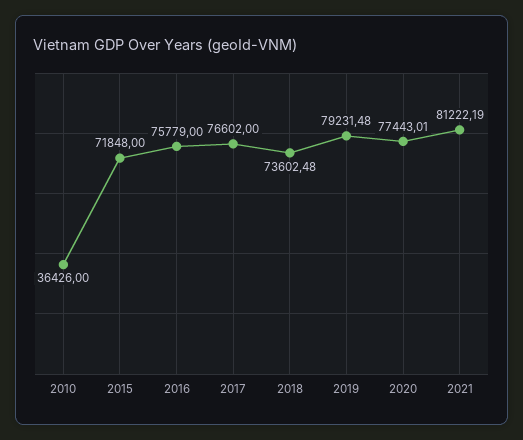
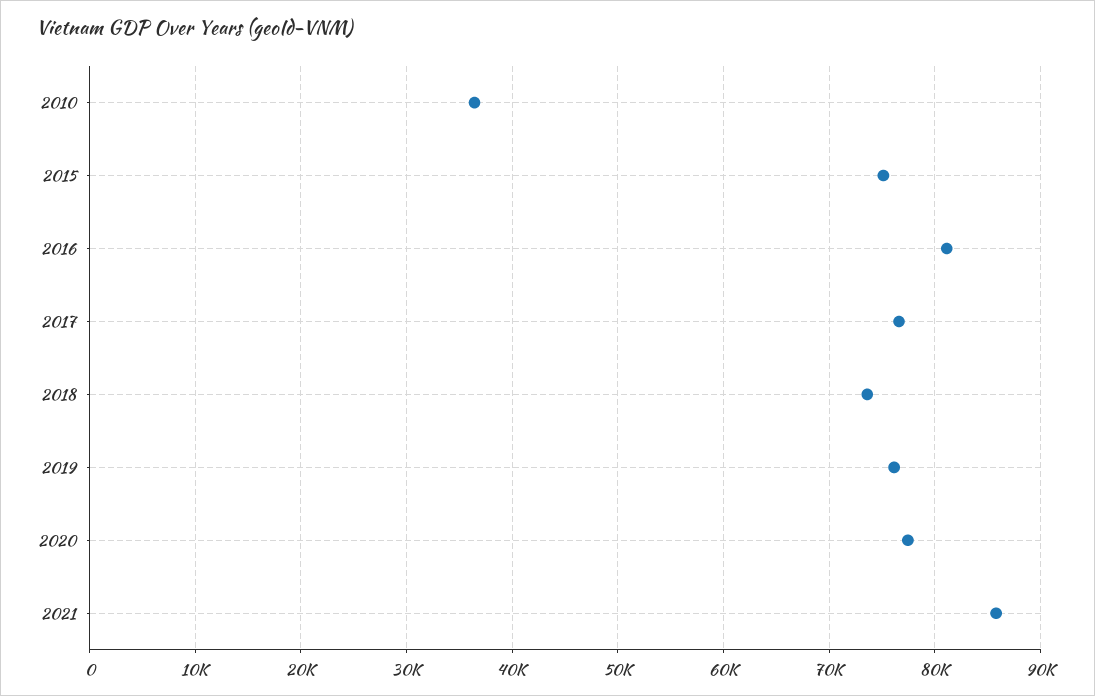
  {
    "2010": 36426,
-   "2015": 71848,
+   "2015": 75000,
-   "2016": 75779,
+   "2016": 81000,
    "2017": 76602,
    "2018": 73602.48,
-   "2019": 79231.48,
+   "2019": 76000,
    "2020": 77443.01,
-   "2021": 81222.19
+   "2021": 86000
  }

